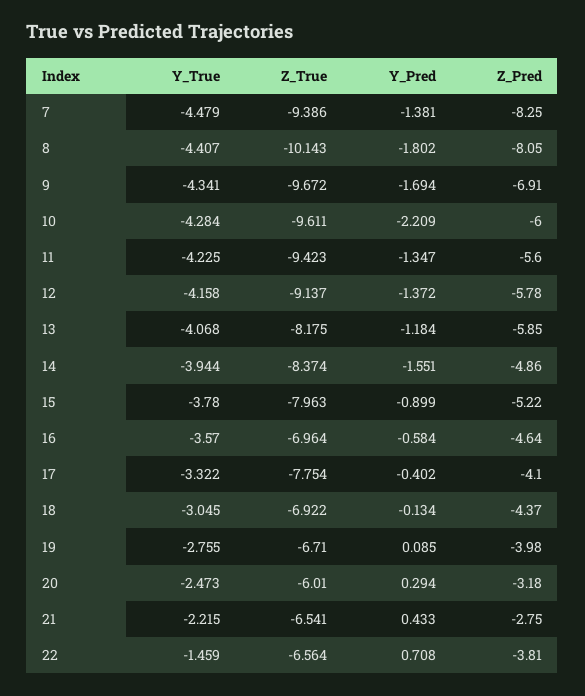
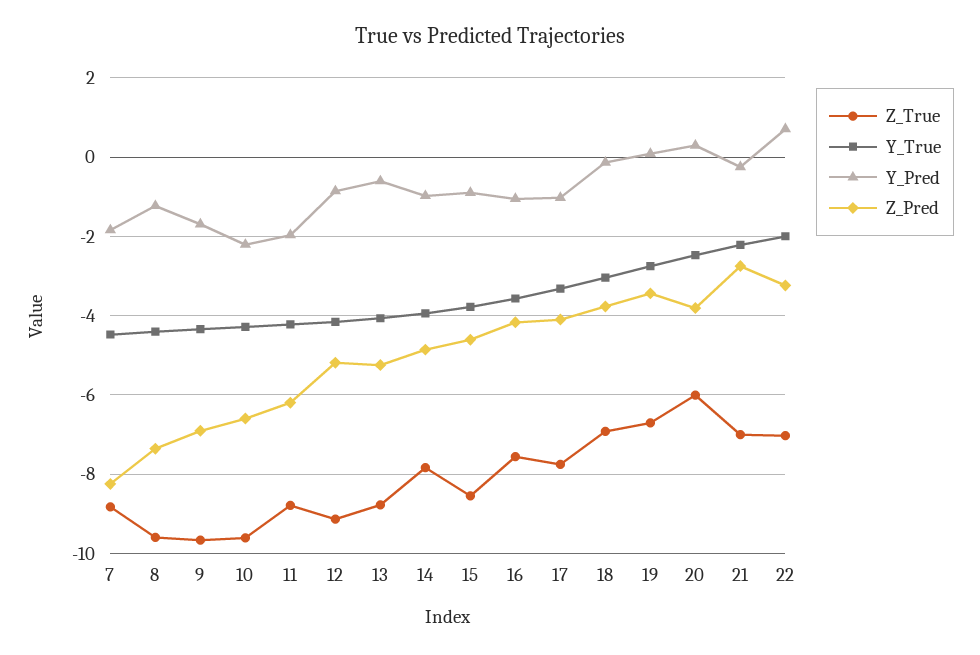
  {
    "Y_True": {
      "7": -4.479,
      "8": -4.407,
      "9": -4.341,
      "10": -4.284,
      "11": -4.225,
      "12": -4.158,
      "13": -4.068,
      "14": -3.944,
      "15": -3.78,
      "16": -3.57,
      "17": -3.322,
      "18": -3.045,
      "19": -2.755,
      "20": -2.473,
      "21": -2.215,
-     "22": -1.459
+     "22": -2
    },
    "Z_True": {
-     "7": -9.386,
+     "7": -8.8,
-     "8": -10.143,
+     "8": -9.6,
      "9": -9.672,
      "10": -9.611,
-     "11": -9.423,
+     "11": -8.8,
      "12": -9.137,
-     "13": -8.175,
+     "13": -8.8,
-     "14": -8.374,
+     "14": -7.8,
-     "15": -7.963,
+     "15": -8.6,
-     "16": -6.964,
+     "16": -7.6,
      "17": -7.754,
      "18": -6.922,
      "19": -6.71,
      "20": -6.01,
-     "21": -6.541,
+     "21": -7,
-     "22": -6.564
+     "22": -7
    },
    "Y_Pred": {
-     "7": -1.381,
+     "7": -1.8,
-     "8": -1.802,
+     "8": -1.2,
      "9": -1.694,
      "10": -2.209,
-     "11": -1.347,
+     "11": -2,
-     "12": -1.372,
+     "12": -0.8,
-     "13": -1.184,
+     "13": -0.6,
-     "14": -1.551,
+     "14": -1,
      "15": -0.899,
-     "16": -0.584,
+     "16": -1,
-     "17": -0.402,
+     "17": -1,
      "18": -0.134,
      "19": 0.085,
      "20": 0.294,
-     "21": 0.433,
+     "21": -0.2,
      "22": 0.708
    },
    "Z_Pred": {
      "7": -8.25,
-     "8": -8.05,
+     "8": -7.4,
      "9": -6.91,
-     "10": -6,
+     "10": -6.6,
-     "11": -5.6,
+     "11": -6.2,
-     "12": -5.78,
+     "12": -5.2,
-     "13": -5.85,
+     "13": -5.2,
      "14": -4.86,
-     "15": -5.22,
+     "15": -4.6,
-     "16": -4.64,
+     "16": -4.2,
      "17": -4.1,
-     "18": -4.37,
+     "18": -3.8,
-     "19": -3.98,
+     "19": -3.4,
-     "20": -3.18,
+     "20": -3.8,
      "21": -2.75,
-     "22": -3.81
+     "22": -3.2
    }
  }

